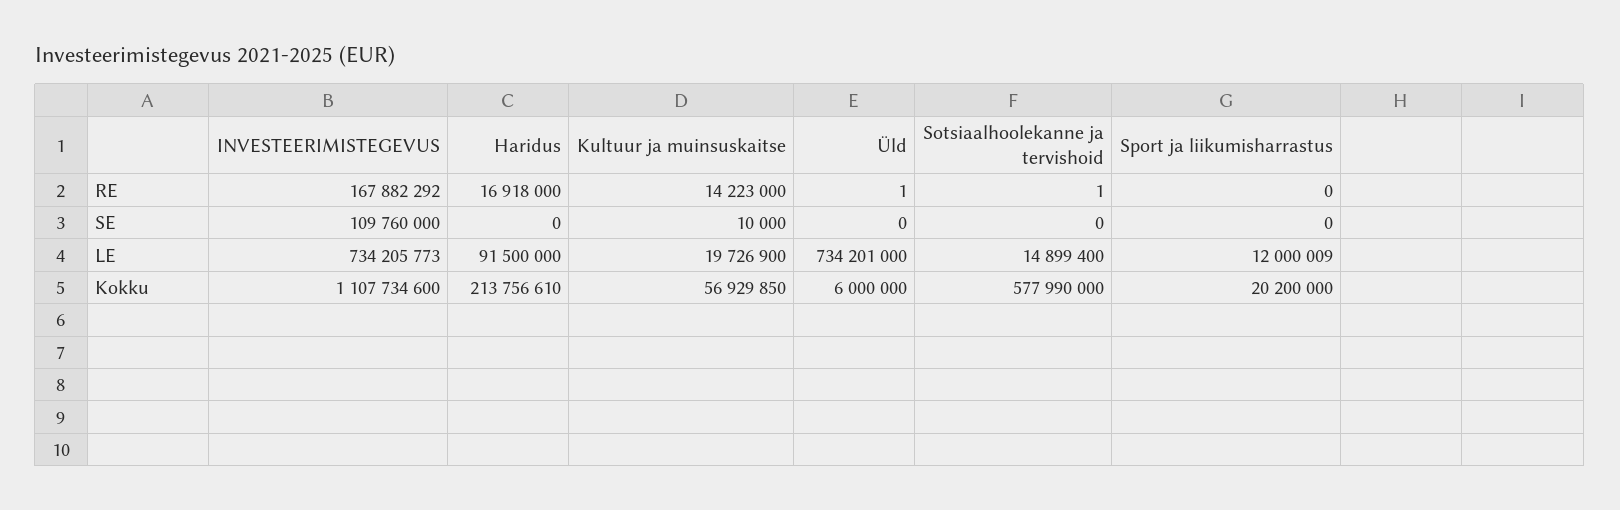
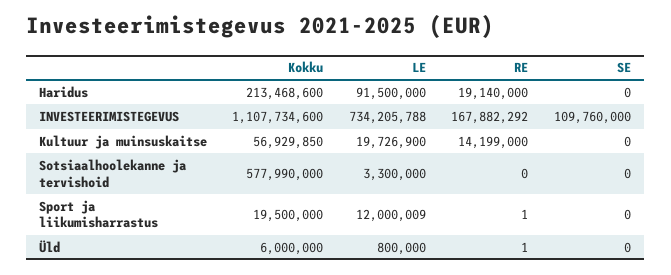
  {
    "INVESTEERIMISTEGEVUS": {
      "RE": 167882292,
      "SE": 109760000,
-     "LE": 734205773,
+     "LE": 734205788,
      "Kokku": 1107734600
    },
    "Haridus": {
-     "RE": 16918000,
+     "RE": 19140000,
      "SE": 0,
      "LE": 91500000,
-     "Kokku": 213756610
+     "Kokku": 213468600
    },
    "Kultuur ja muinsuskaitse": {
-     "RE": 14223000,
+     "RE": 14199000,
-     "SE": 10000,
+     "SE": 0,
      "LE": 19726900,
      "Kokku": 56929850
    },
    "Üld": {
      "RE": 1,
      "SE": 0,
-     "LE": 734201000,
+     "LE": 800000,
      "Kokku": 6000000
    },
    "Sotsiaalhoolekanne ja tervishoid": {
-     "RE": 1,
+     "RE": 0,
      "SE": 0,
-     "LE": 14899400,
+     "LE": 3300000,
      "Kokku": 577990000
    },
    "Sport ja liikumisharrastus": {
-     "RE": 0,
+     "RE": 1,
      "SE": 0,
      "LE": 12000009,
-     "Kokku": 20200000
+     "Kokku": 19500000
    }
  }

